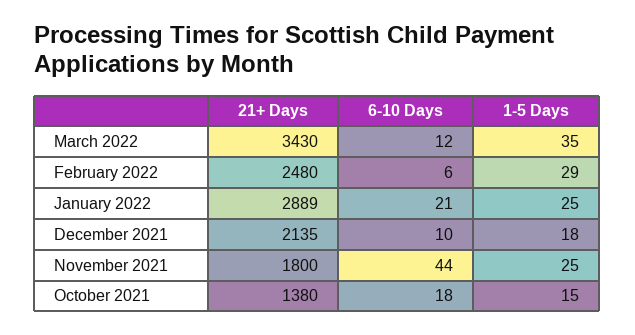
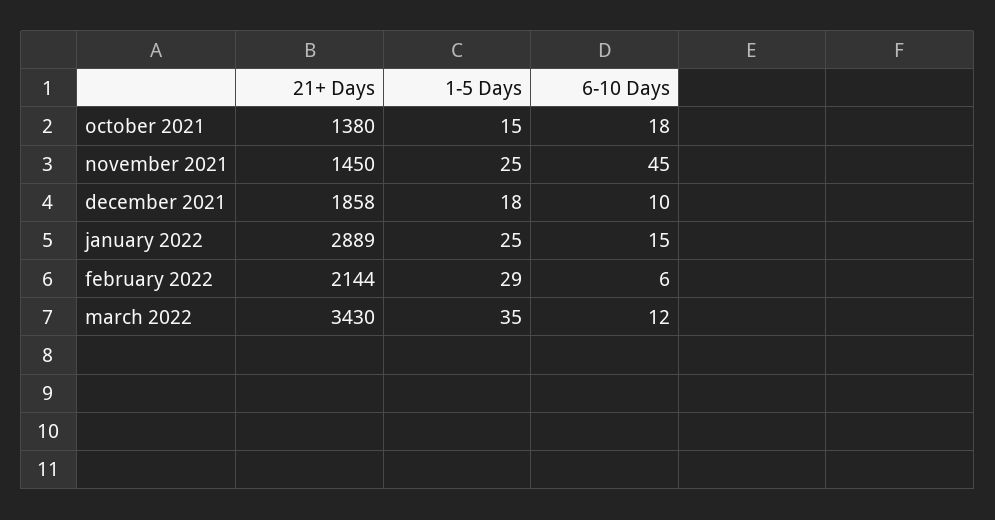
  {
    "21+ Days": {
      "March 2022": 3430,
-     "February 2022": 2480,
+     "February 2022": 2144,
      "January 2022": 2889,
-     "December 2021": 2135,
+     "December 2021": 1858,
-     "November 2021": 1800,
+     "November 2021": 1450,
      "October 2021": 1380
    },
    "6-10 Days": {
      "March 2022": 12,
      "February 2022": 6,
-     "January 2022": 21,
+     "January 2022": 15,
      "December 2021": 10,
-     "November 2021": 44,
+     "November 2021": 45,
      "October 2021": 18
    },
    "1-5 Days": {
      "March 2022": 35,
      "February 2022": 29,
      "January 2022": 25,
      "December 2021": 18,
      "November 2021": 25,
      "October 2021": 15
    }
  }

